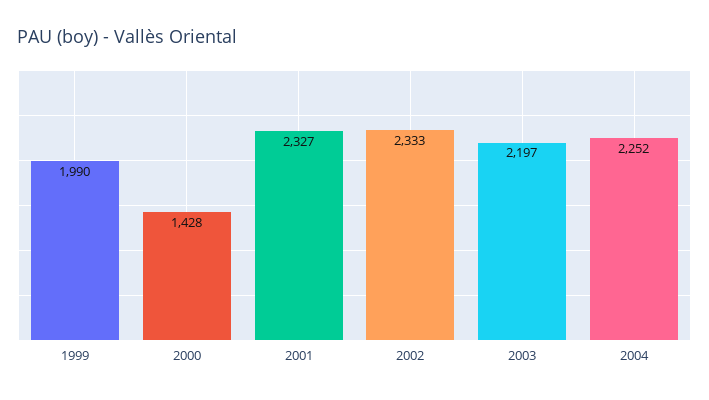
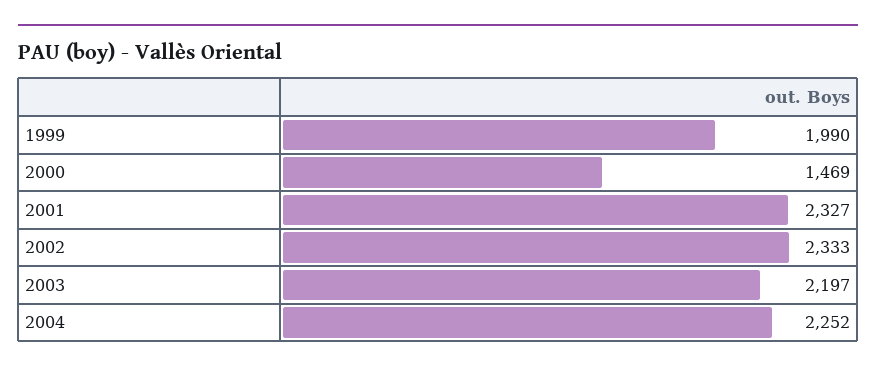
  {
    "1999": 1990,
-   "2000": 1428,
+   "2000": 1469,
    "2001": 2327,
    "2002": 2333,
    "2003": 2197,
    "2004": 2252
  }

